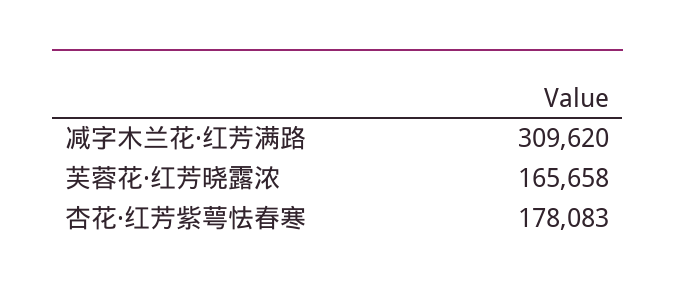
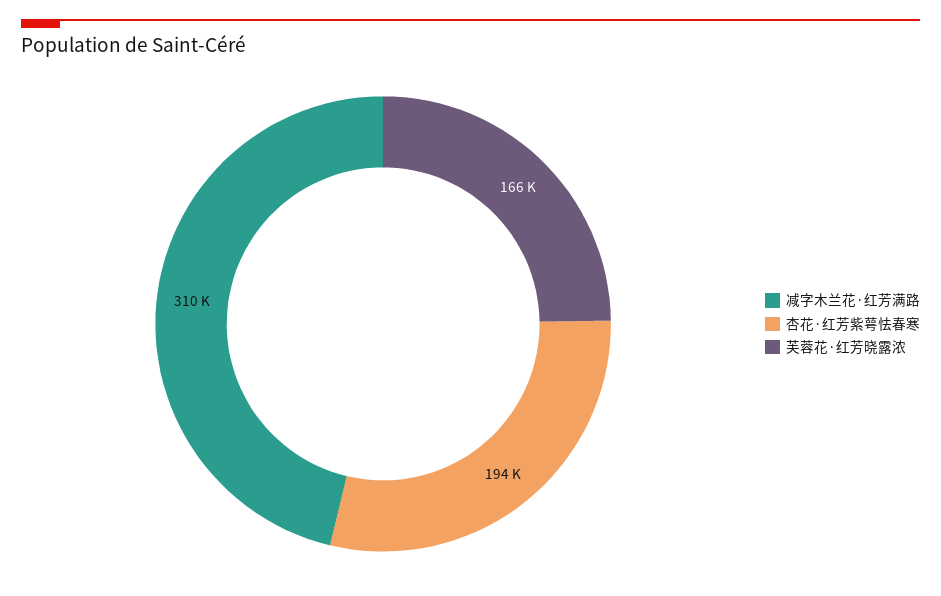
  {
    "减字木兰花·红芳满路": 309620,
    "芙蓉花·红芳晓露浓": 165658,
-   "杏花·红芳紫萼怯春寒": 178083
+   "杏花·红芳紫萼怯春寒": 194000
  }

